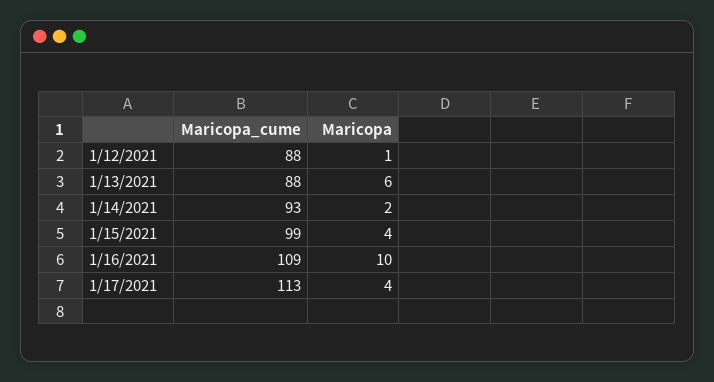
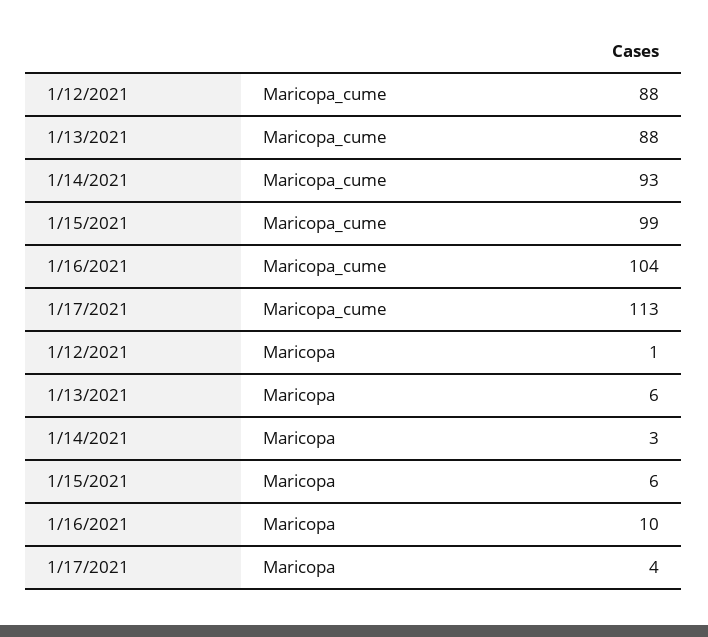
  {
    "Maricopa_cume": {
      "1/12/2021": 88,
      "1/13/2021": 88,
      "1/14/2021": 93,
      "1/15/2021": 99,
-     "1/16/2021": 109,
+     "1/16/2021": 104,
      "1/17/2021": 113
    },
    "Maricopa": {
      "1/12/2021": 1,
      "1/13/2021": 6,
-     "1/14/2021": 2,
+     "1/14/2021": 3,
-     "1/15/2021": 4,
+     "1/15/2021": 6,
      "1/16/2021": 10,
      "1/17/2021": 4
    }
  }

